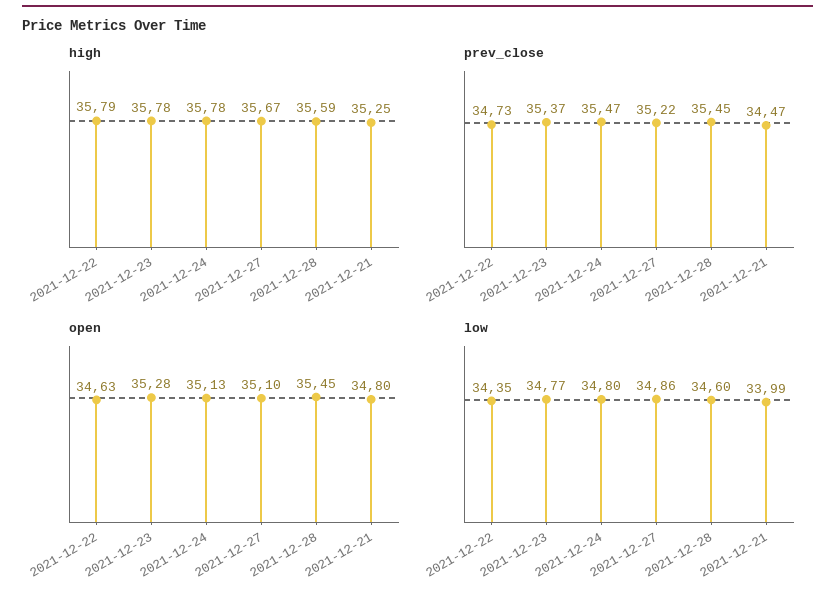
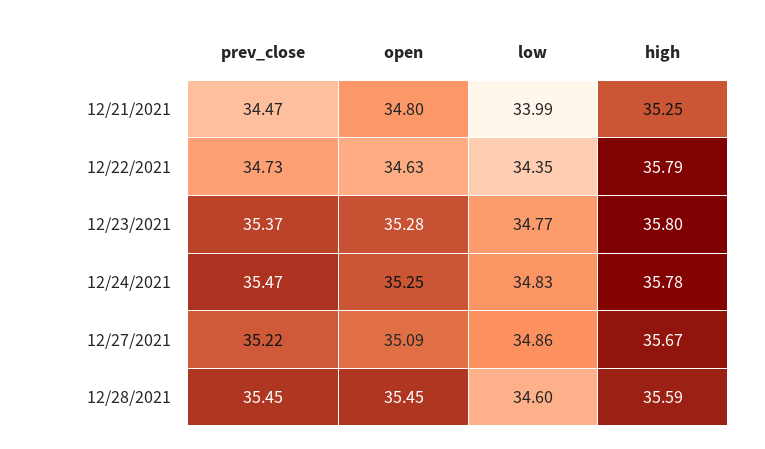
  {
    "high": {
      "2021-12-22": 35.79,
-     "2021-12-23": 35.78,
+     "2021-12-23": 35.8,
      "2021-12-24": 35.78,
      "2021-12-27": 35.67,
      "2021-12-28": 35.59,
      "2021-12-21": 35.25
    },
    "prev_close": {
      "2021-12-22": 34.73,
      "2021-12-23": 35.37,
      "2021-12-24": 35.47,
      "2021-12-27": 35.22,
      "2021-12-28": 35.45,
      "2021-12-21": 34.47
    },
    "open": {
      "2021-12-22": 34.63,
      "2021-12-23": 35.28,
-     "2021-12-24": 35.13,
+     "2021-12-24": 35.25,
-     "2021-12-27": 35.1,
+     "2021-12-27": 35.09,
      "2021-12-28": 35.45,
      "2021-12-21": 34.8
    },
    "low": {
      "2021-12-22": 34.35,
      "2021-12-23": 34.77,
-     "2021-12-24": 34.8,
+     "2021-12-24": 34.83,
      "2021-12-27": 34.86,
      "2021-12-28": 34.6,
      "2021-12-21": 33.99
    }
  }

